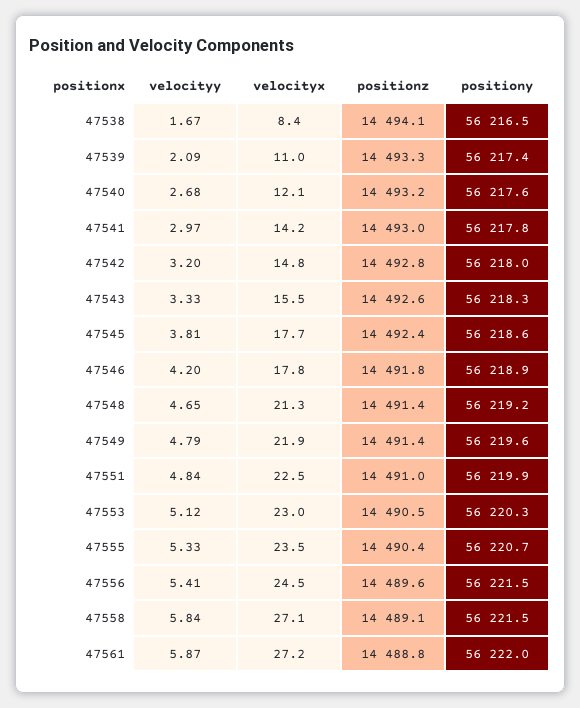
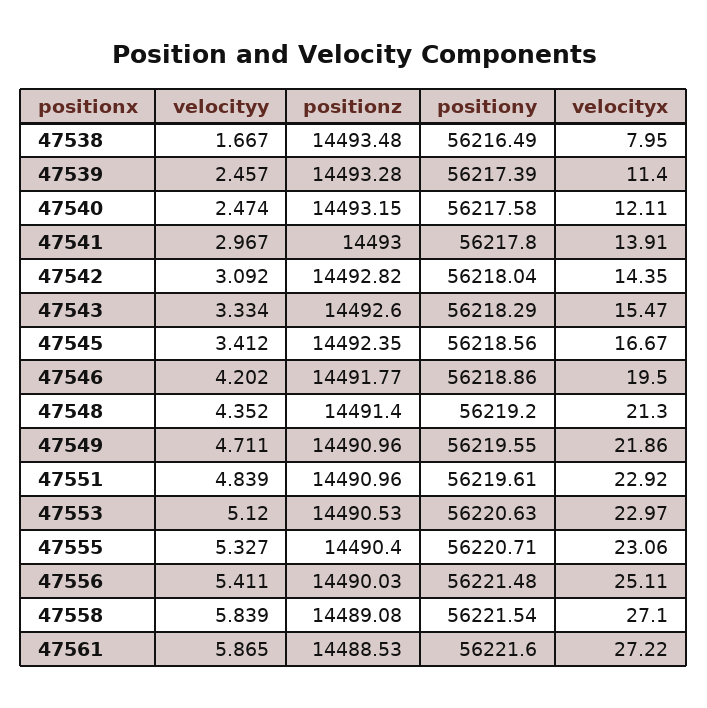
  {
    "velocityy": {
      "47538": 1.667,
-     "47539": 2.09,
+     "47539": 2.457,
-     "47540": 2.68,
+     "47540": 2.474,
      "47541": 2.967,
-     "47542": 3.2,
+     "47542": 3.092,
      "47543": 3.334,
-     "47545": 3.81,
+     "47545": 3.412,
      "47546": 4.202,
-     "47548": 4.65,
+     "47548": 4.352,
-     "47549": 4.79,
+     "47549": 4.711,
      "47551": 4.839,
      "47553": 5.12,
      "47555": 5.327,
      "47556": 5.411,
      "47558": 5.839,
      "47561": 5.865
    },
    "velocityx": {
-     "47538": 8.4,
+     "47538": 7.95,
-     "47539": 11,
+     "47539": 11.4,
      "47540": 12.11,
-     "47541": 14.2,
+     "47541": 13.91,
-     "47542": 14.8,
+     "47542": 14.35,
      "47543": 15.47,
-     "47545": 17.7,
+     "47545": 16.67,
-     "47546": 17.8,
+     "47546": 19.5,
      "47548": 21.3,
      "47549": 21.86,
-     "47551": 22.5,
+     "47551": 22.92,
      "47553": 22.97,
-     "47555": 23.5,
+     "47555": 23.06,
-     "47556": 24.5,
+     "47556": 25.11,
      "47558": 27.1,
      "47561": 27.22
    },
    "positionz": {
-     "47538": 14494.1,
+     "47538": 14493.48,
      "47539": 14493.28,
      "47540": 14493.15,
      "47541": 14493,
      "47542": 14492.82,
      "47543": 14492.6,
      "47545": 14492.35,
      "47546": 14491.77,
      "47548": 14491.4,
-     "47549": 14491.4,
+     "47549": 14490.96,
      "47551": 14490.96,
      "47553": 14490.53,
      "47555": 14490.4,
-     "47556": 14489.6,
+     "47556": 14490.03,
      "47558": 14489.08,
-     "47561": 14488.8
+     "47561": 14488.53
    },
    "positiony": {
      "47538": 56216.49,
      "47539": 56217.39,
      "47540": 56217.58,
      "47541": 56217.8,
      "47542": 56218.04,
      "47543": 56218.29,
      "47545": 56218.56,
      "47546": 56218.86,
      "47548": 56219.2,
      "47549": 56219.55,
-     "47551": 56219.9,
+     "47551": 56219.61,
-     "47553": 56220.3,
+     "47553": 56220.63,
      "47555": 56220.71,
      "47556": 56221.48,
      "47558": 56221.54,
-     "47561": 56222
+     "47561": 56221.6
    }
  }

